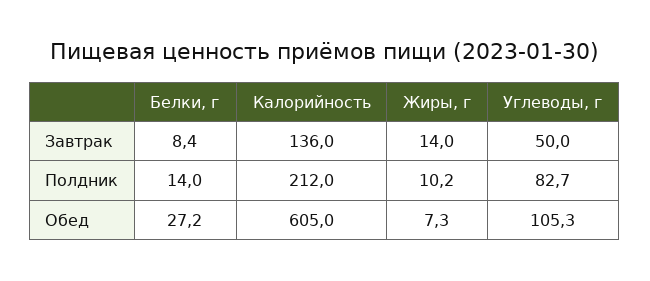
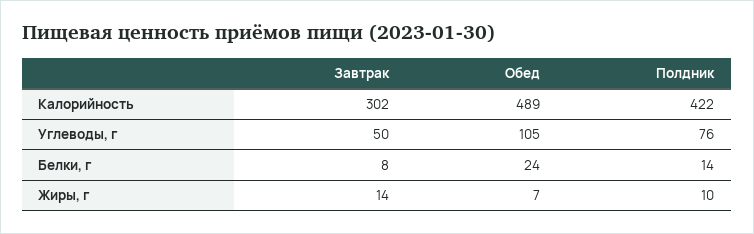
  {
    "Белки, г": {
      "Завтрак": 8.4,
      "Полдник": 14,
-     "Обед": 27.2
+     "Обед": 24
    },
    "Калорийность": {
-     "Завтрак": 136,
+     "Завтрак": 302,
-     "Полдник": 212,
+     "Полдник": 422,
-     "Обед": 605
+     "Обед": 489
    },
    "Жиры, г": {
      "Завтрак": 14,
      "Полдник": 10.2,
      "Обед": 7.3
    },
    "Углеводы, г": {
      "Завтрак": 50,
-     "Полдник": 82.7,
+     "Полдник": 76,
      "Обед": 105.3
    }
  }

